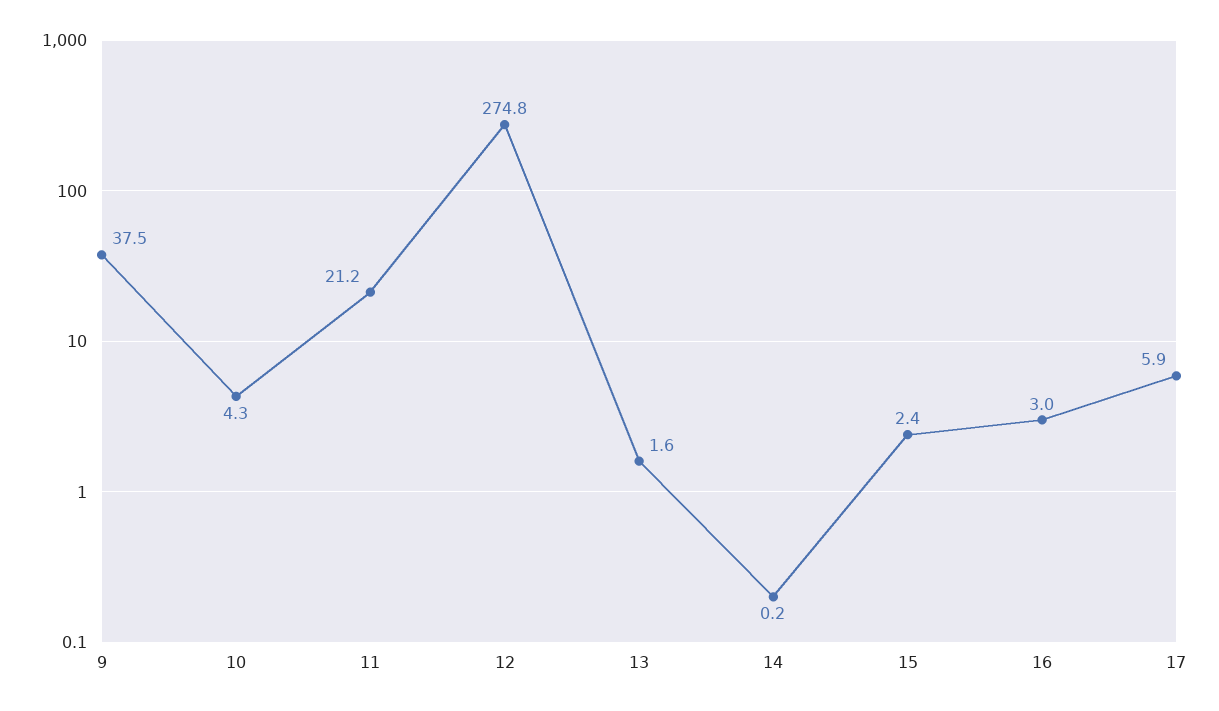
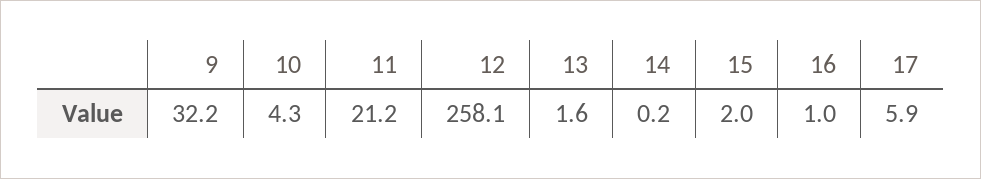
  {
-   "9": 37.5,
+   "9": 32.2,
    "10": 4.3,
    "11": 21.2,
-   "12": 274.8,
+   "12": 258.1,
    "13": 1.6,
    "14": 0.2,
-   "15": 2.4,
+   "15": 2,
-   "16": 3,
+   "16": 1,
    "17": 5.9
  }

